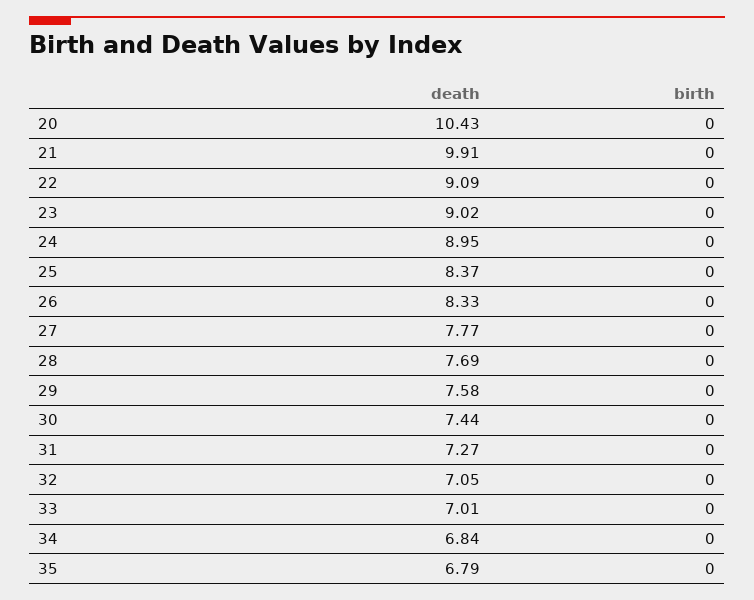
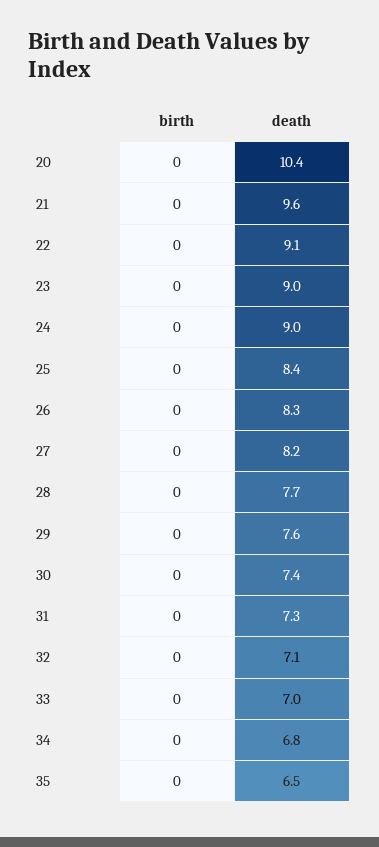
  {
    "death": {
      "20": 10.43,
-     "21": 9.91,
+     "21": 9.6,
      "22": 9.09,
      "23": 9.02,
      "24": 8.95,
      "25": 8.37,
      "26": 8.33,
-     "27": 7.77,
+     "27": 8.2,
      "28": 7.69,
      "29": 7.58,
      "30": 7.44,
      "31": 7.27,
      "32": 7.05,
      "33": 7.01,
      "34": 6.84,
-     "35": 6.79
+     "35": 6.5
    },
    "birth": {
      "20": 0,
      "21": 0,
      "22": 0,
      "23": 0,
      "24": 0,
      "25": 0,
      "26": 0,
      "27": 0,
      "28": 0,
      "29": 0,
      "30": 0,
      "31": 0,
      "32": 0,
      "33": 0,
      "34": 0,
      "35": 0
    }
  }

